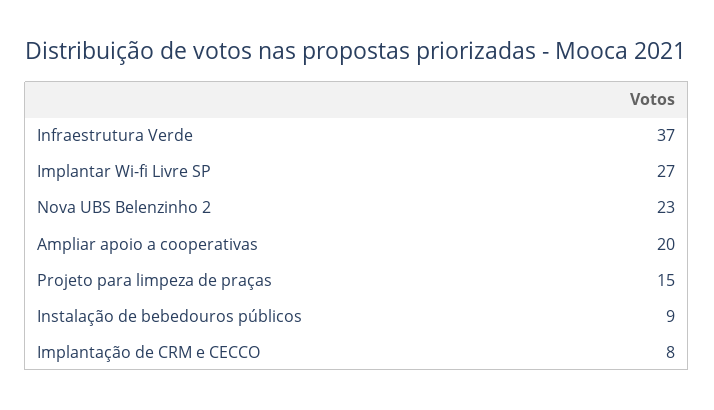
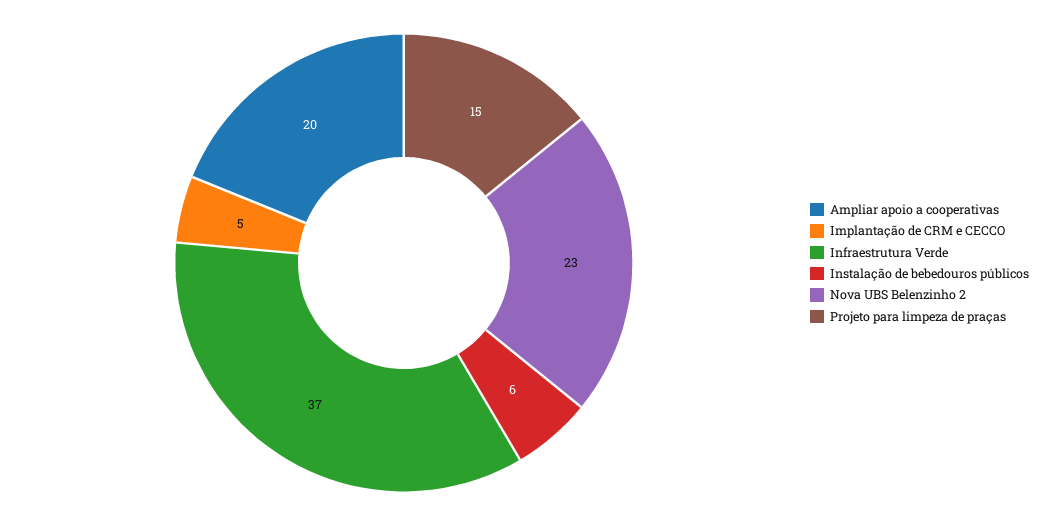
  {
    "Infraestrutura Verde": 37,
-   "Implantar Wi-fi Livre SP": 27,
    "Nova UBS Belenzinho 2": 23,
    "Ampliar apoio a cooperativas": 20,
    "Projeto para limpeza de praças": 15,
-   "Instalação de bebedouros públicos": 9,
+   "Instalação de bebedouros públicos": 6,
-   "Implantação de CRM e CECCO": 8
+   "Implantação de CRM e CECCO": 5
  }

